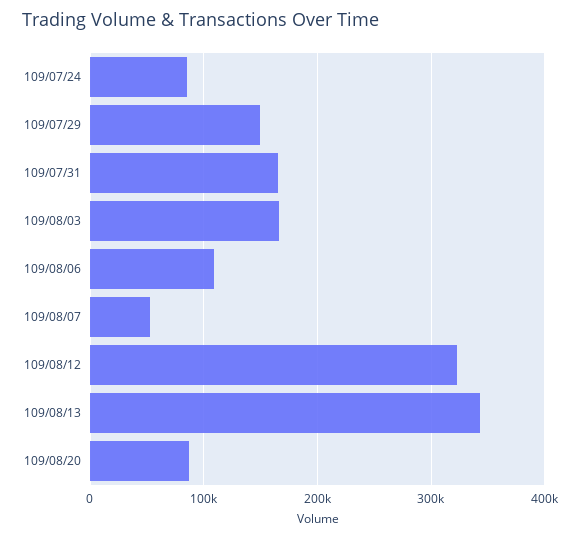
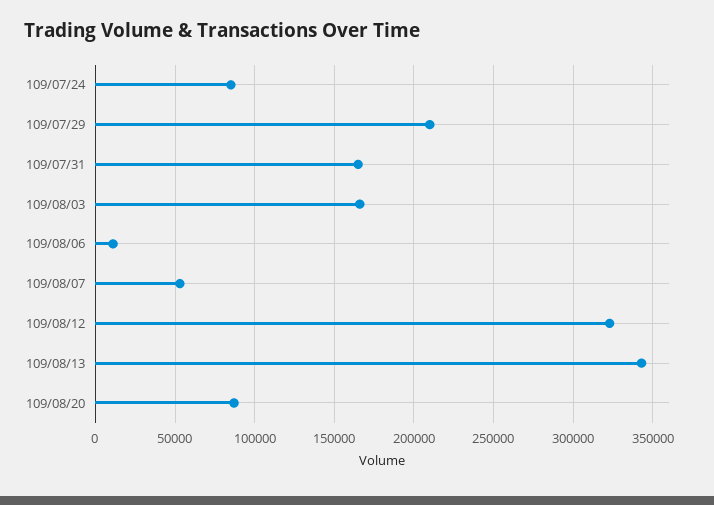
  {
    "109/07/24": 85000,
-   "109/07/29": 150000,
+   "109/07/29": 210000,
    "109/07/31": 165000,
    "109/08/03": 165000,
-   "109/08/06": 110000,
+   "109/08/06": 10000,
    "109/08/07": 55000,
    "109/08/12": 325000,
    "109/08/13": 345000,
    "109/08/20": 85000
  }

